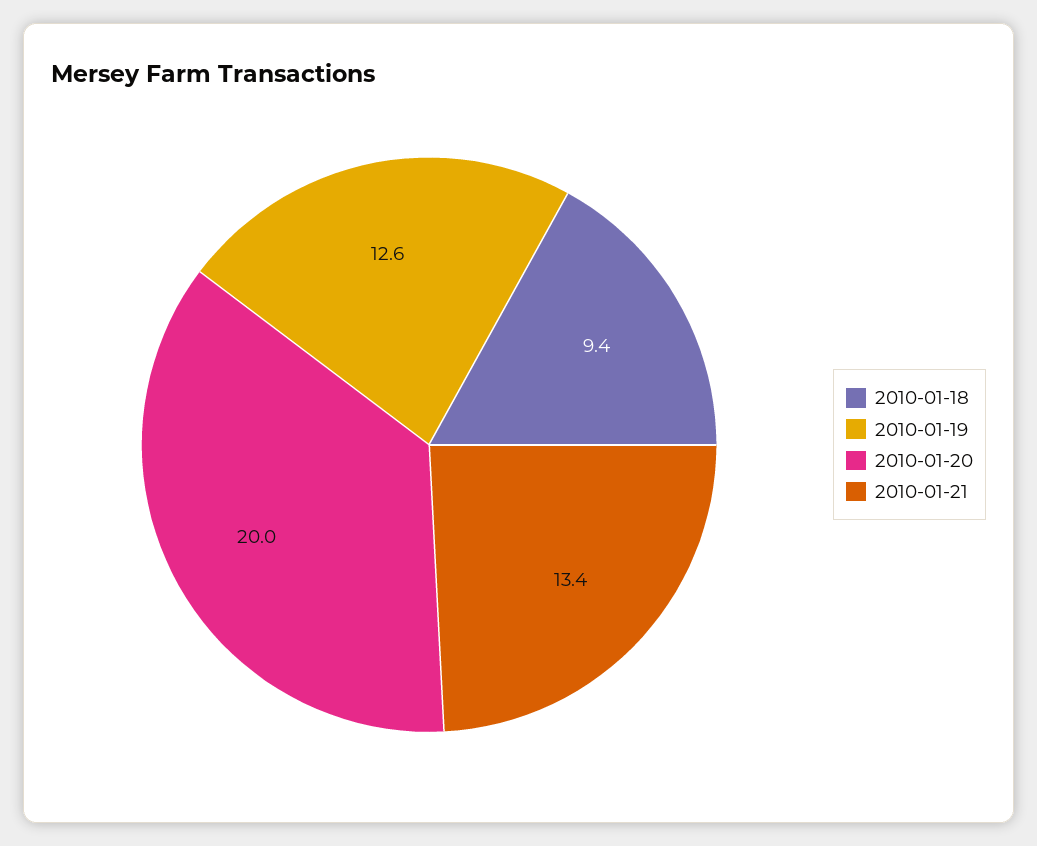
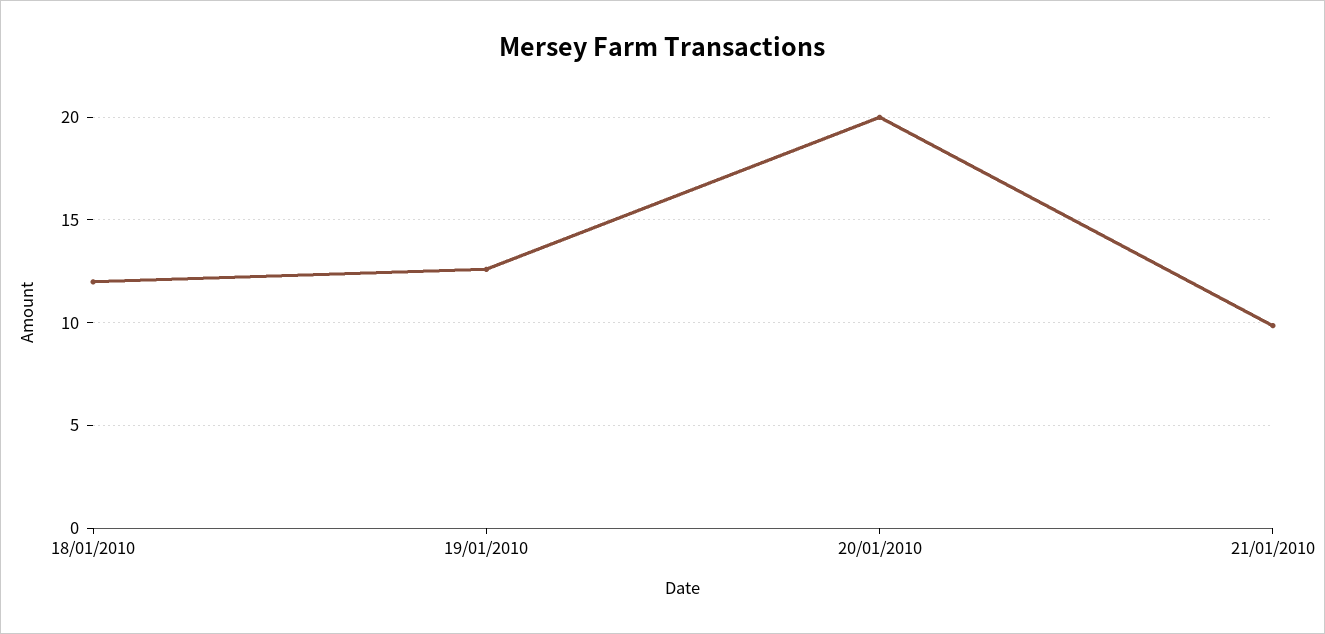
  {
-   "2010-01-18": 9.4,
+   "2010-01-18": 12,
    "2010-01-19": 12.6,
    "2010-01-20": 20,
-   "2010-01-21": 13.4
+   "2010-01-21": 10
  }

